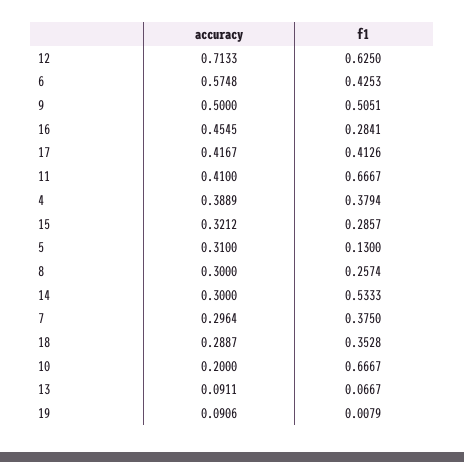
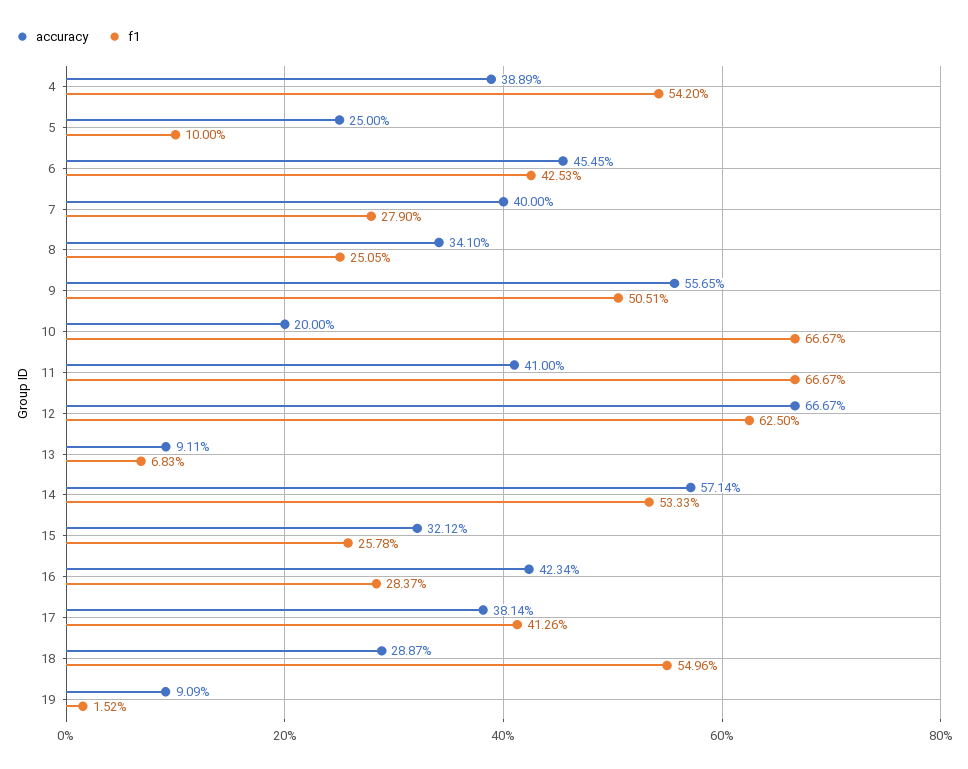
  {
    "accuracy": {
-     "12": 0.7133,
+     "12": 0.6667,
-     "6": 0.5748,
+     "6": 0.4545,
-     "9": 0.5,
+     "9": 0.5565,
-     "16": 0.4545,
+     "16": 0.4234,
-     "17": 0.4167,
+     "17": 0.3814,
      "11": 0.41,
      "4": 0.3889,
      "15": 0.3212,
-     "5": 0.31,
+     "5": 0.25,
-     "8": 0.3,
+     "8": 0.341,
-     "14": 0.3,
+     "14": 0.5714,
-     "7": 0.2964,
+     "7": 0.4,
      "18": 0.2887,
      "10": 0.2,
      "13": 0.0911,
-     "19": 0.0906
+     "19": 0.0909
    },
    "f1": {
      "12": 0.625,
      "6": 0.4253,
      "9": 0.5051,
-     "16": 0.2841,
+     "16": 0.2837,
      "17": 0.4126,
      "11": 0.6667,
-     "4": 0.3794,
+     "4": 0.542,
-     "15": 0.2857,
+     "15": 0.2578,
-     "5": 0.13,
+     "5": 0.1,
-     "8": 0.2574,
+     "8": 0.2505,
      "14": 0.5333,
-     "7": 0.375,
+     "7": 0.279,
-     "18": 0.3528,
+     "18": 0.5496,
      "10": 0.6667,
-     "13": 0.0667,
+     "13": 0.0683,
-     "19": 0.0079
+     "19": 0.0152
    }
  }

